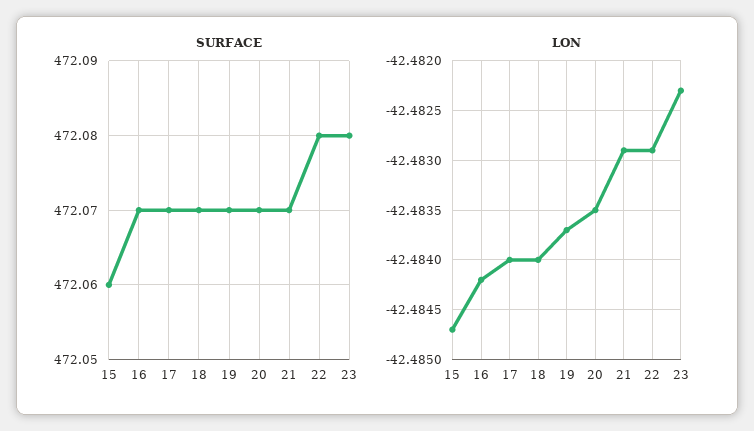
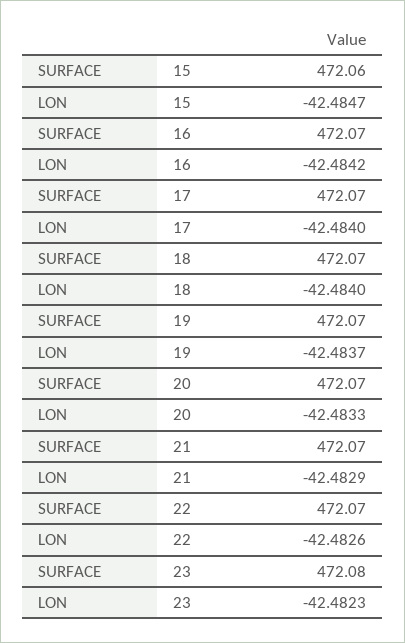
  {
    "SURFACE": {
      "15": 472.06,
      "16": 472.07,
      "17": 472.07,
      "18": 472.07,
      "19": 472.07,
      "20": 472.07,
      "21": 472.07,
-     "22": 472.08,
+     "22": 472.07,
      "23": 472.08
    },
    "LON": {
      "15": -42.4847,
      "16": -42.4842,
      "17": -42.484,
      "18": -42.484,
      "19": -42.4837,
-     "20": -42.4835,
+     "20": -42.4833,
      "21": -42.4829,
-     "22": -42.4829,
+     "22": -42.4826,
      "23": -42.4823
    }
  }

